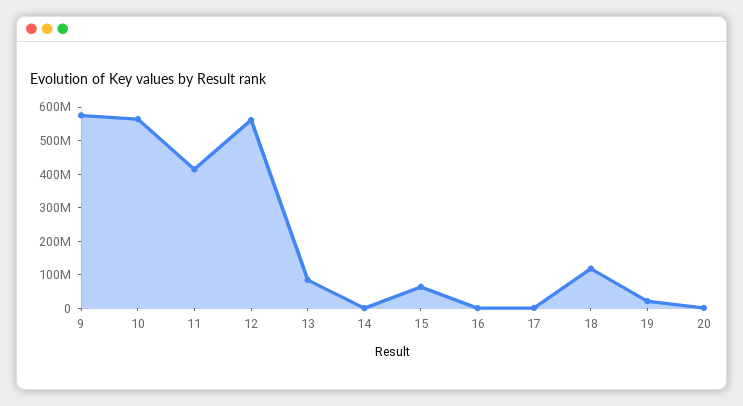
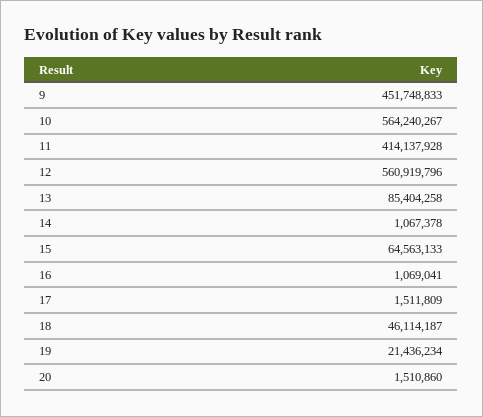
  {
-   "9": 575000000,
+   "9": 451748833,
    "10": 564240267,
    "11": 414137928,
    "12": 560919796,
    "13": 85404258,
    "14": 1067378,
    "15": 64563133,
    "16": 1069041,
    "17": 1511809,
-   "18": 125000000,
+   "18": 46114187,
    "19": 21436234,
    "20": 1510860
  }

